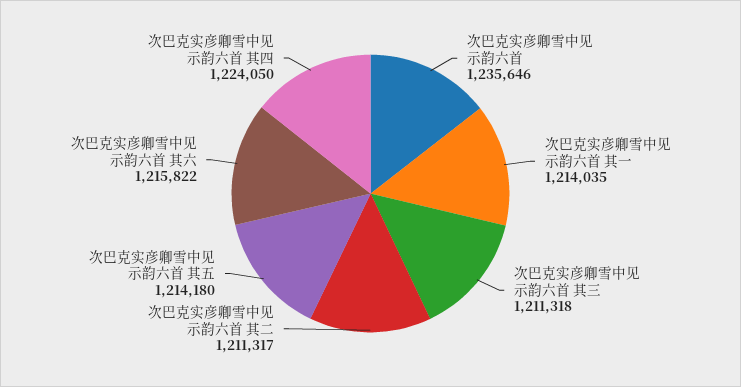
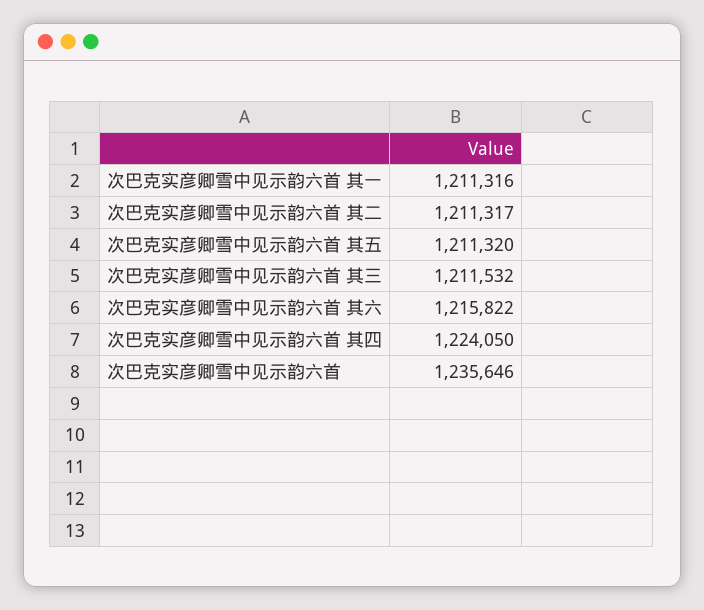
  {
    "次巴克实彦卿雪中见示韵六首": 1235646,
-   "次巴克实彦卿雪中见示韵六首 其一": 1214035,
+   "次巴克实彦卿雪中见示韵六首 其一": 1211316,
-   "次巴克实彦卿雪中见示韵六首 其三": 1211318,
+   "次巴克实彦卿雪中见示韵六首 其三": 1211532,
    "次巴克实彦卿雪中见示韵六首 其二": 1211317,
-   "次巴克实彦卿雪中见示韵六首 其五": 1214180,
+   "次巴克实彦卿雪中见示韵六首 其五": 1211320,
    "次巴克实彦卿雪中见示韵六首 其六": 1215822,
    "次巴克实彦卿雪中见示韵六首 其四": 1224050
  }

